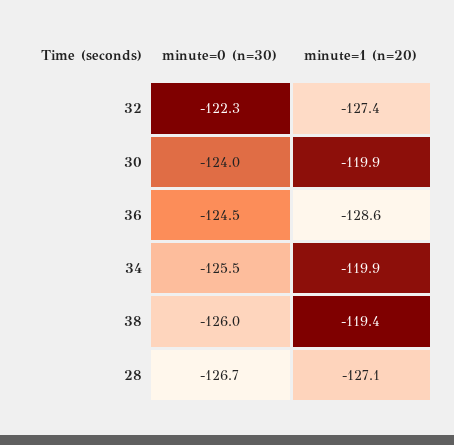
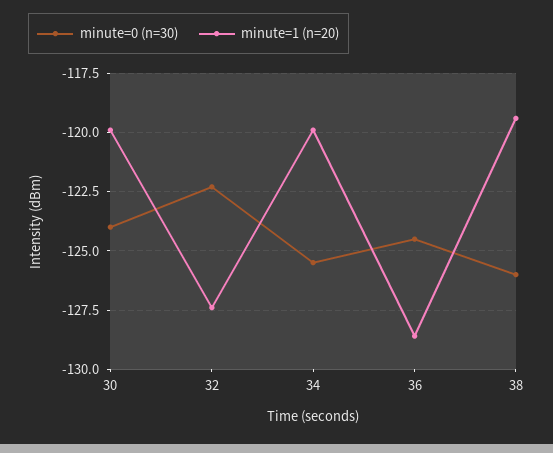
  {
    "minute=0 (n=30)": {
      "32": -122.3,
      "30": -124,
      "36": -124.5,
      "34": -125.5,
-     "38": -126,
+     "38": -126
-     "28": -126.7
    },
    "minute=1 (n=20)": {
      "32": -127.4,
      "30": -119.9,
      "36": -128.6,
      "34": -119.9,
-     "38": -119.4,
+     "38": -119.4
-     "28": -127.1
    }
  }

